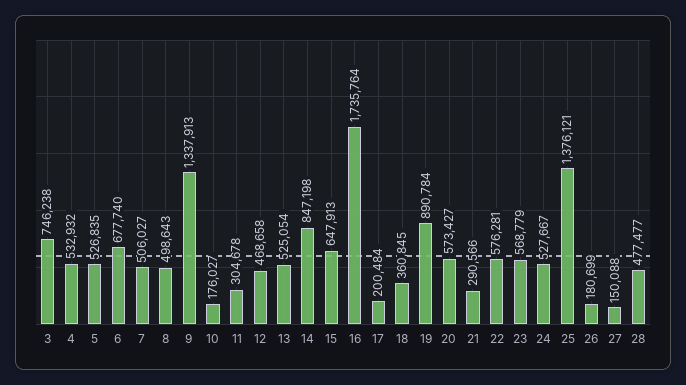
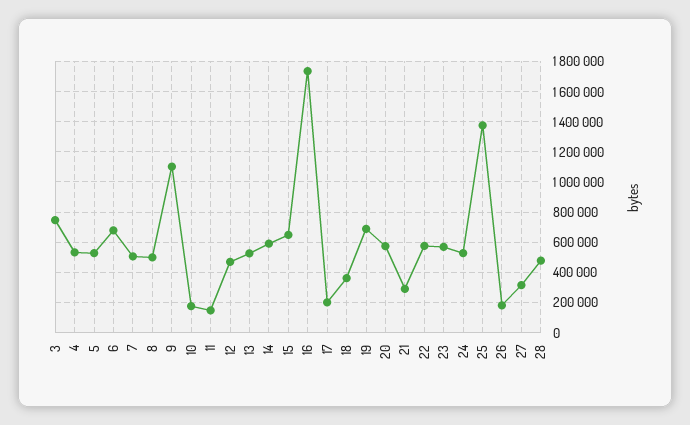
  {
    "3": 746238,
    "4": 532932,
    "5": 526835,
    "6": 677740,
    "7": 506027,
    "8": 498643,
-   "9": 1337913,
+   "9": 1100000,
    "10": 176027,
-   "11": 304678,
+   "11": 150000,
    "12": 468658,
    "13": 525054,
-   "14": 847198,
+   "14": 600000,
    "15": 647913,
    "16": 1735764,
    "17": 200484,
    "18": 360845,
-   "19": 890784,
+   "19": 700000,
    "20": 573427,
    "21": 290566,
    "22": 576281,
    "23": 568779,
    "24": 527667,
    "25": 1376121,
    "26": 180699,
-   "27": 150088,
+   "27": 300000,
    "28": 477477
  }

